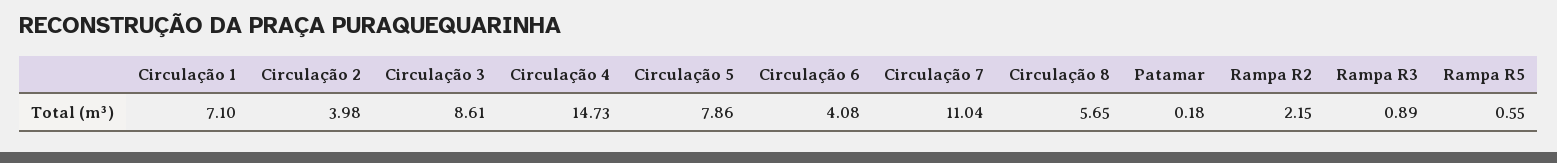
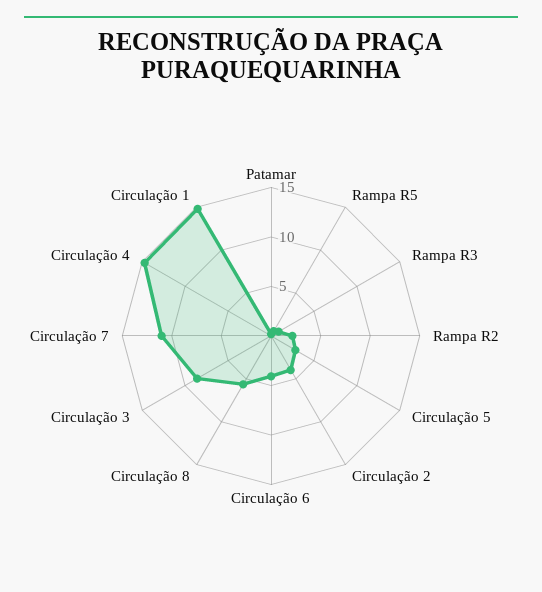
  {
-   "Circulação 1": 7.1,
+   "Circulação 1": 15,
    "Circulação 2": 3.98,
    "Circulação 3": 8.61,
    "Circulação 4": 14.73,
-   "Circulação 5": 7.86,
+   "Circulação 5": 3,
    "Circulação 6": 4.08,
    "Circulação 7": 11.04,
    "Circulação 8": 5.65,
    "Patamar": 0.18,
    "Rampa R2": 2.15,
    "Rampa R3": 0.89,
    "Rampa R5": 0.55
  }

